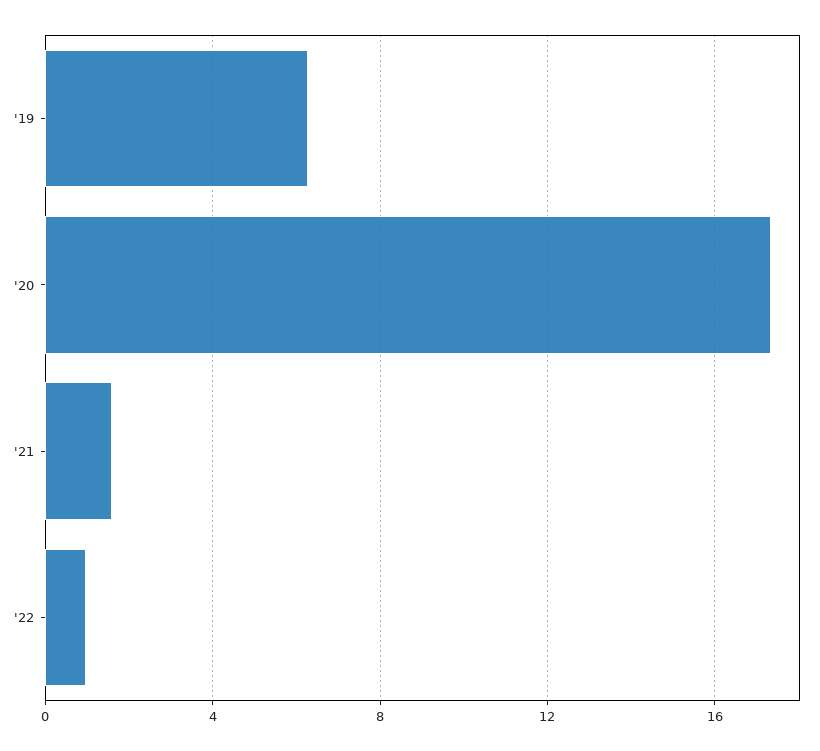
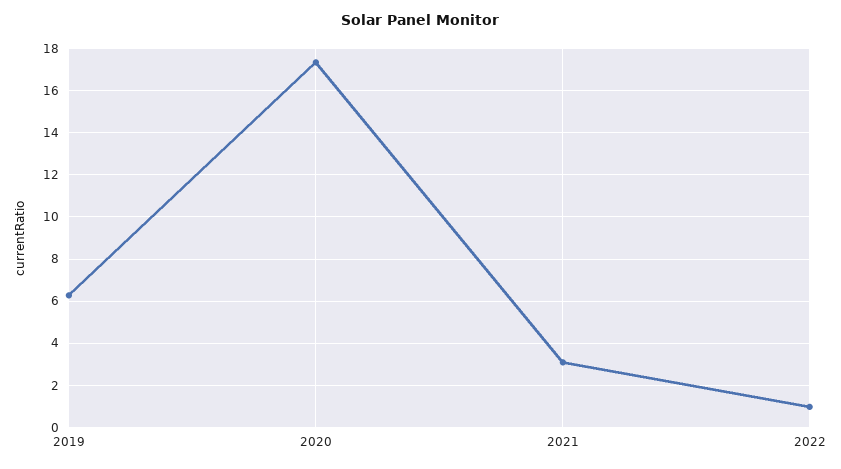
  {
    "'19": 6.5,
    "'20": 17.5,
-   "'21": 1.5,
+   "'21": 3,
    "'22": 1
  }

